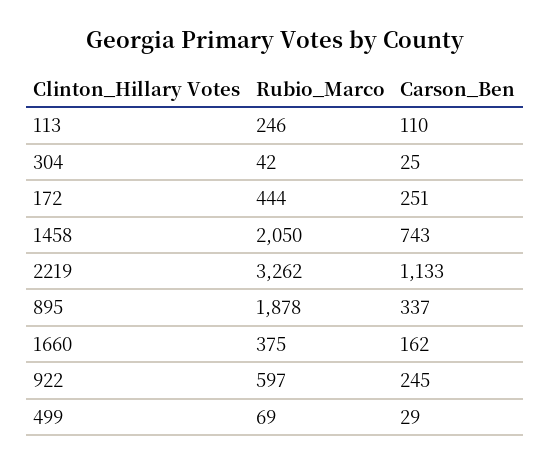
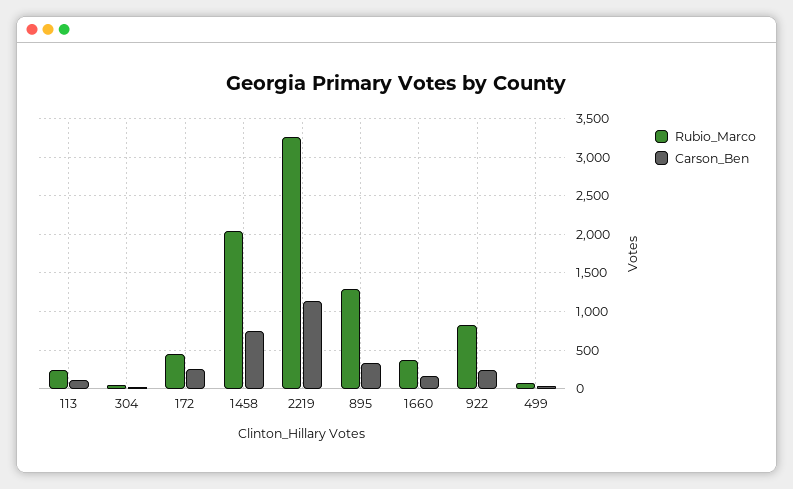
  {
    "Rubio_Marco": {
      "113": 246,
      "304": 42,
      "172": 444,
      "1458": 2050,
      "2219": 3262,
-     "895": 1878,
+     "895": 1300,
      "1660": 375,
-     "922": 597,
+     "922": 800,
      "499": 69
    },
    "Carson_Ben": {
      "113": 110,
      "304": 25,
      "172": 251,
      "1458": 743,
      "2219": 1133,
      "895": 337,
      "1660": 162,
      "922": 245,
      "499": 29
    }
  }

